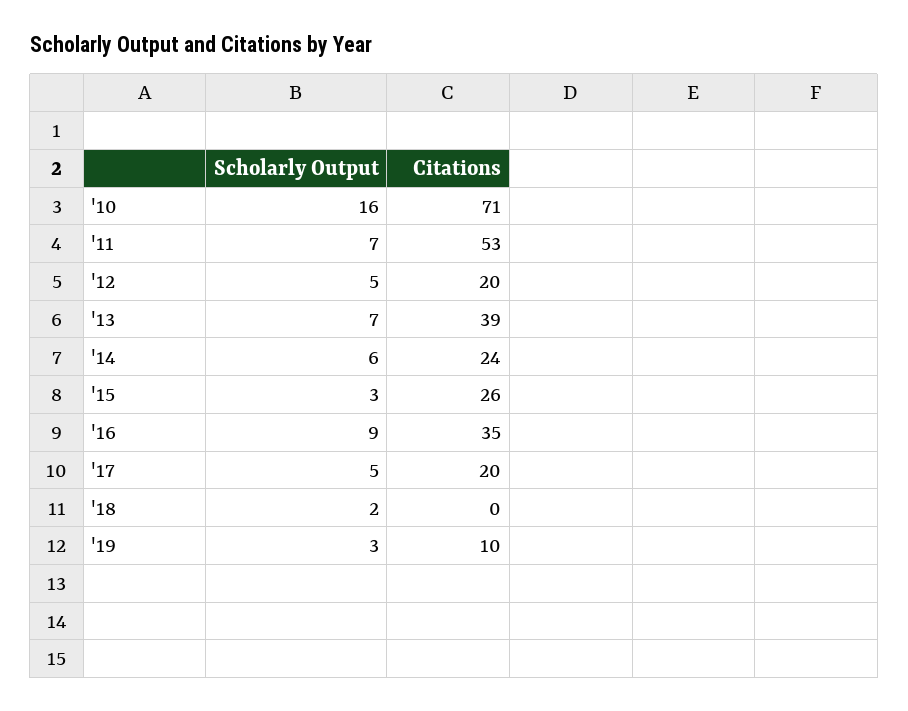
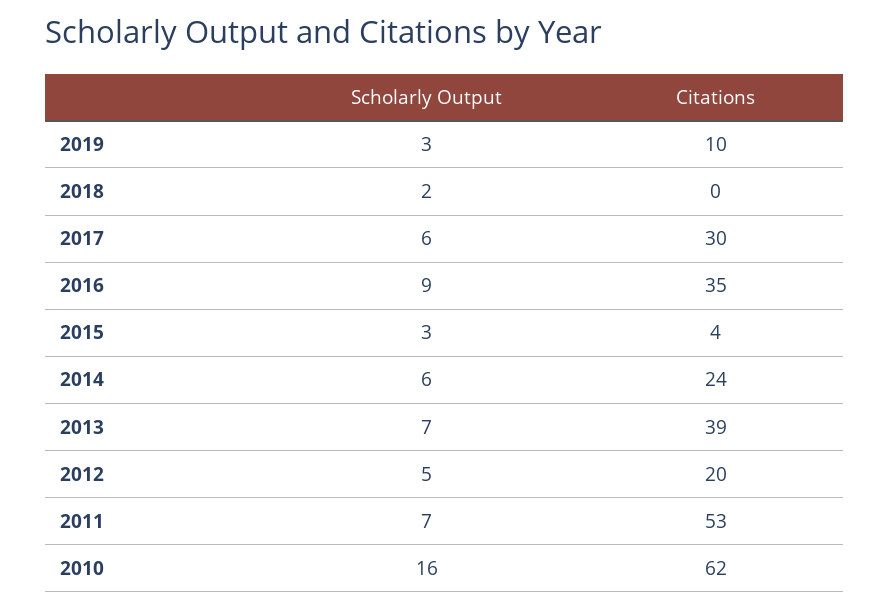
  {
    "Scholarly Output": {
      "'10": 16,
      "'11": 7,
      "'12": 5,
      "'13": 7,
      "'14": 6,
      "'15": 3,
      "'16": 9,
-     "'17": 5,
+     "'17": 6,
      "'18": 2,
      "'19": 3
    },
    "Citations": {
-     "'10": 71,
+     "'10": 62,
      "'11": 53,
      "'12": 20,
      "'13": 39,
      "'14": 24,
-     "'15": 26,
+     "'15": 4,
      "'16": 35,
-     "'17": 20,
+     "'17": 30,
      "'18": 0,
      "'19": 10
    }
  }

